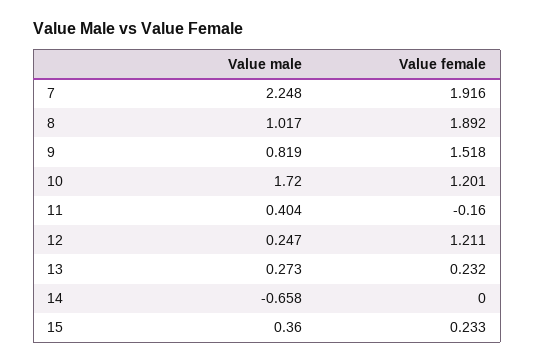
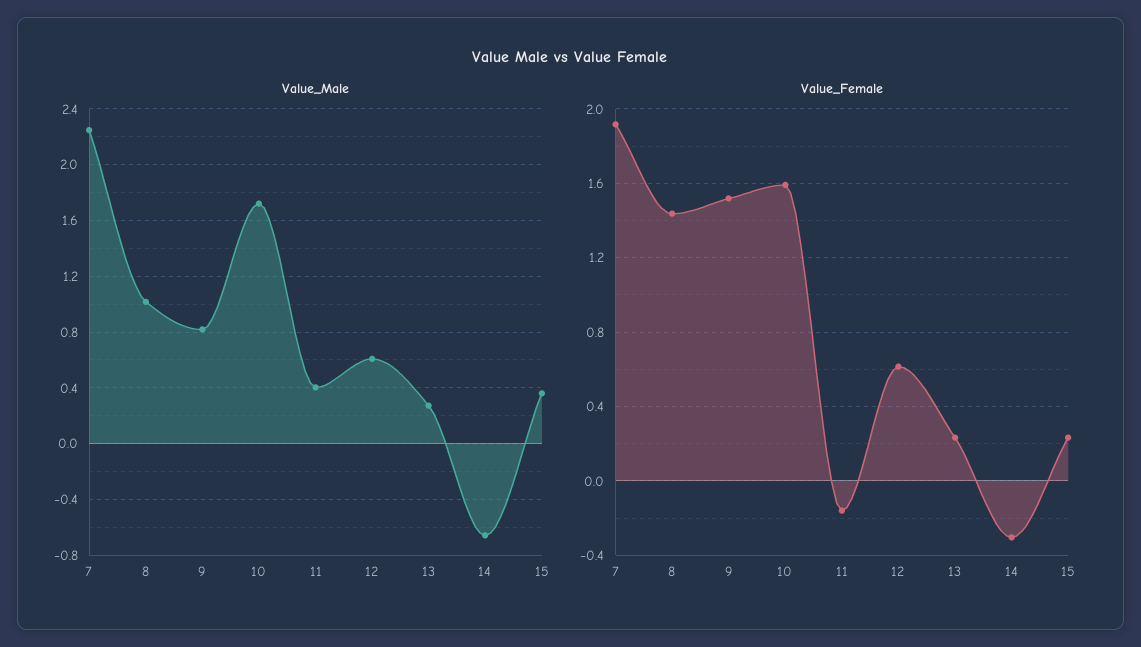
  {
    "Value male": {
      "7": 2.248,
      "8": 1.017,
      "9": 0.819,
      "10": 1.72,
      "11": 0.404,
-     "12": 0.247,
+     "12": 0.6,
      "13": 0.273,
      "14": -0.658,
      "15": 0.36
    },
    "Value female": {
      "7": 1.916,
-     "8": 1.892,
+     "8": 1.45,
      "9": 1.518,
-     "10": 1.201,
+     "10": 1.6,
      "11": -0.16,
-     "12": 1.211,
+     "12": 0.6,
      "13": 0.232,
-     "14": 0,
+     "14": -0.3,
      "15": 0.233
    }
  }

